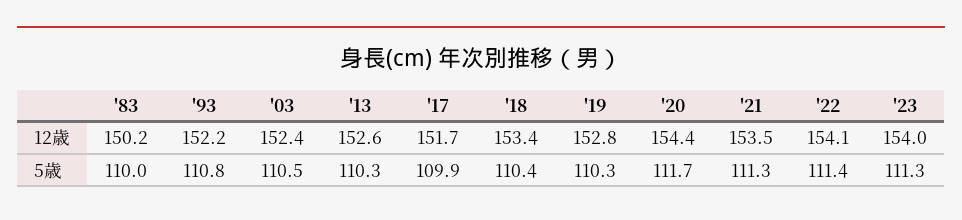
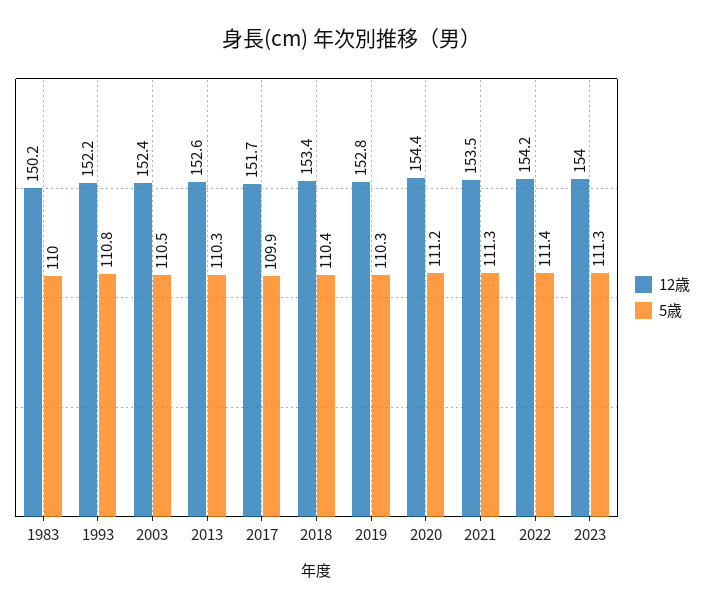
  {
    "12歳": {
      "'83": 150.2,
      "'93": 152.2,
      "'03": 152.4,
      "'13": 152.6,
      "'17": 151.7,
      "'18": 153.4,
      "'19": 152.8,
      "'20": 154.4,
      "'21": 153.5,
-     "'22": 154.1,
+     "'22": 154.2,
      "'23": 154
    },
    "5歳": {
      "'83": 110,
      "'93": 110.8,
      "'03": 110.5,
      "'13": 110.3,
      "'17": 109.9,
      "'18": 110.4,
      "'19": 110.3,
-     "'20": 111.7,
+     "'20": 111.2,
      "'21": 111.3,
      "'22": 111.4,
      "'23": 111.3
    }
  }

